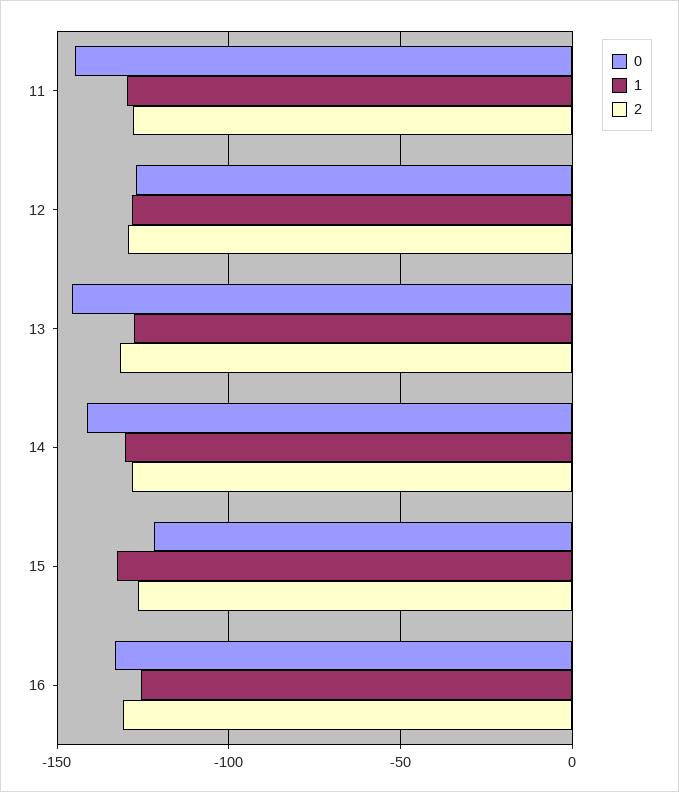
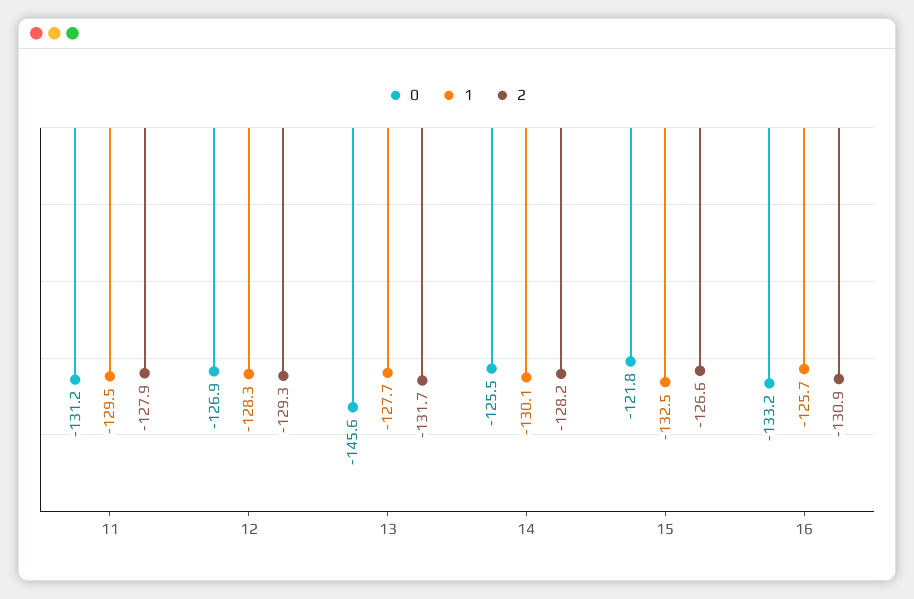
  {
    "0": {
-     "11": -145,
+     "11": -131.2,
      "12": -126.9,
      "13": -145.6,
-     "14": -140,
+     "14": -125.5,
      "15": -121.8,
      "16": -133.2
    },
    "1": {
      "11": -129.5,
      "12": -128.3,
      "13": -127.7,
      "14": -130.1,
      "15": -132.5,
      "16": -125.7
    },
    "2": {
      "11": -127.9,
      "12": -129.3,
      "13": -131.7,
      "14": -128.2,
      "15": -126.6,
      "16": -130.9
    }
  }

